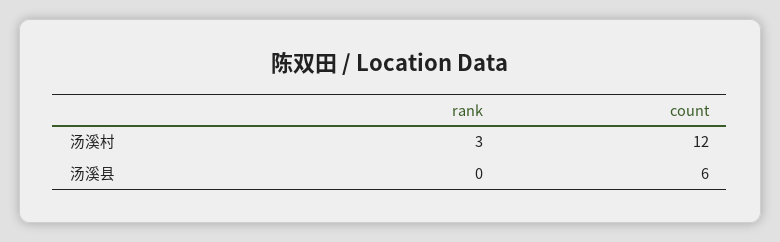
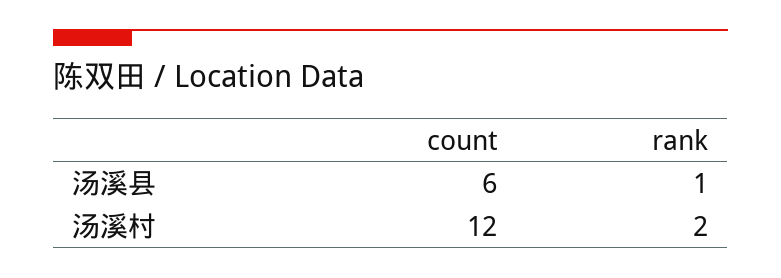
  {
    "rank": {
-     "汤溪村": 3,
+     "汤溪村": 2,
-     "汤溪县": 0
+     "汤溪县": 1
    },
    "count": {
      "汤溪村": 12,
      "汤溪县": 6
    }
  }

